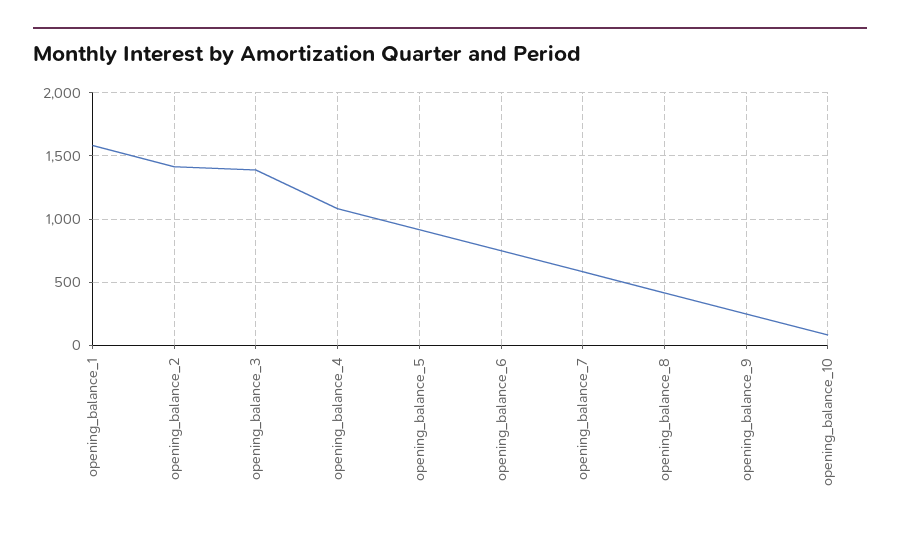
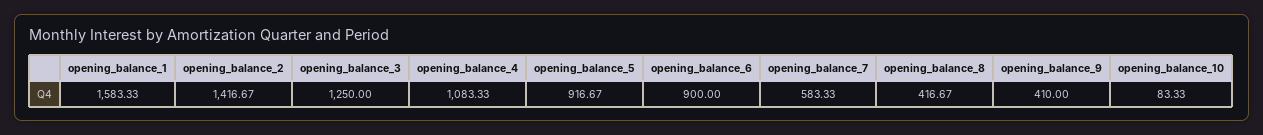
  {
    "opening_balance_1": 1583.33,
    "opening_balance_2": 1416.67,
-   "opening_balance_3": 1400,
+   "opening_balance_3": 1250,
    "opening_balance_4": 1083.33,
    "opening_balance_5": 916.67,
-   "opening_balance_6": 750,
+   "opening_balance_6": 900,
    "opening_balance_7": 583.33,
    "opening_balance_8": 416.67,
-   "opening_balance_9": 250,
+   "opening_balance_9": 410,
    "opening_balance_10": 83.33
  }

